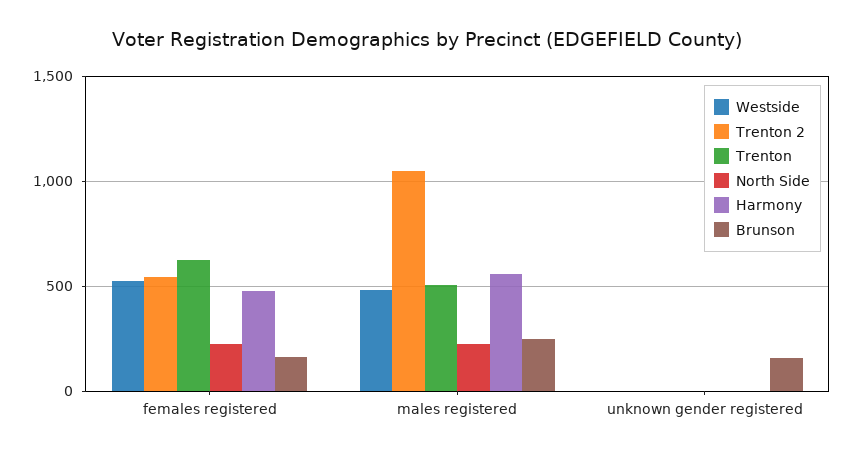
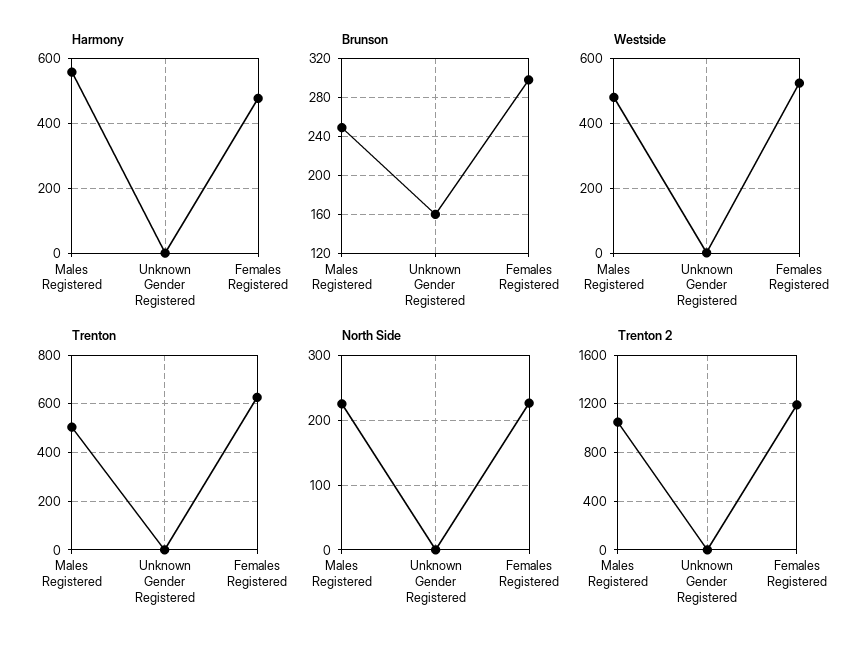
  {
    "Westside": {
      "females registered": 520,
      "males registered": 480,
      "unknown gender registered": 0
    },
    "Trenton 2": {
-     "females registered": 550,
+     "females registered": 1200,
      "males registered": 1050,
      "unknown gender registered": 0
    },
    "Trenton": {
      "females registered": 625,
      "males registered": 500,
      "unknown gender registered": 0
    },
    "North Side": {
      "females registered": 230,
      "males registered": 230,
      "unknown gender registered": 0
    },
    "Harmony": {
      "females registered": 480,
      "males registered": 560,
      "unknown gender registered": 0
    },
    "Brunson": {
-     "females registered": 150,
+     "females registered": 300,
      "males registered": 250,
      "unknown gender registered": 160
    }
  }

